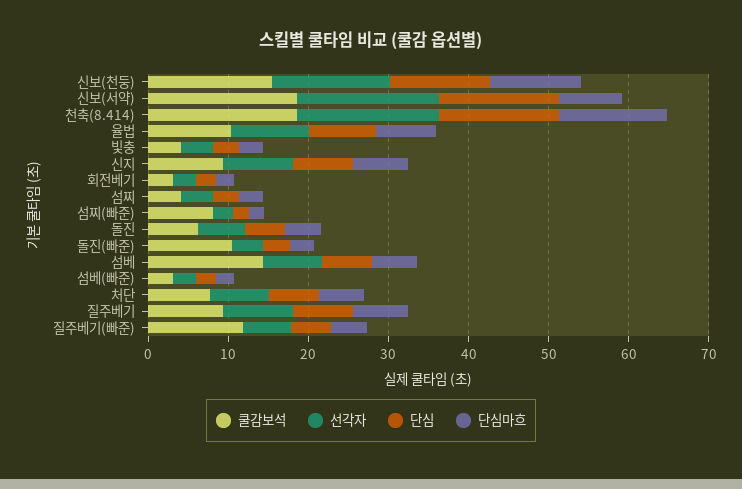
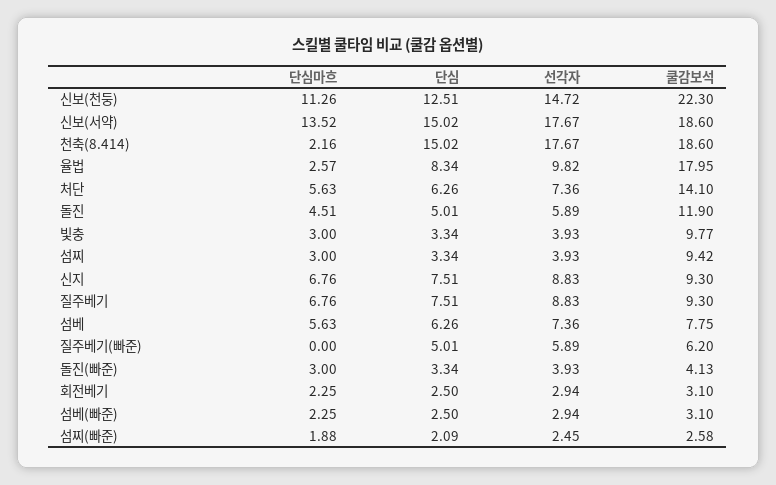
  {
    "쿨감보석": {
-     "신보(천둥)": 16,
+     "신보(천둥)": 22.3,
      "신보(서약)": 18.6,
      "천축(8.414)": 18.6,
-     "율법": 10,
+     "율법": 17.95,
-     "빛충": 4,
+     "빛충": 9.77,
      "신지": 9.3,
      "회전베기": 3.1,
-     "섬찌": 4,
+     "섬찌": 9.42,
-     "섬찌(빠준)": 8,
+     "섬찌(빠준)": 2.58,
-     "돌진": 6,
+     "돌진": 11.9,
-     "돌진(빠준)": 10,
+     "돌진(빠준)": 4.13,
-     "섬베": 14,
+     "섬베": 7.75,
      "섬베(빠준)": 3.1,
-     "처단": 8,
+     "처단": 14.1,
      "질주베기": 9.3,
-     "질주베기(빠준)": 12
+     "질주베기(빠준)": 6.2
    },
    "선각자": {
      "신보(천둥)": 14.72,
      "신보(서약)": 17.67,
      "천축(8.414)": 17.67,
      "율법": 9.82,
      "빛충": 3.93,
      "신지": 8.83,
      "회전베기": 2.94,
      "섬찌": 3.93,
      "섬찌(빠준)": 2.45,
      "돌진": 5.89,
      "돌진(빠준)": 3.93,
      "섬베": 7.36,
      "섬베(빠준)": 2.94,
      "처단": 7.36,
      "질주베기": 8.83,
      "질주베기(빠준)": 5.89
    },
    "단심": {
      "신보(천둥)": 12.51,
      "신보(서약)": 15.02,
      "천축(8.414)": 15.02,
      "율법": 8.34,
      "빛충": 3.34,
      "신지": 7.51,
      "회전베기": 2.5,
      "섬찌": 3.34,
      "섬찌(빠준)": 2.09,
      "돌진": 5.01,
      "돌진(빠준)": 3.34,
      "섬베": 6.26,
      "섬베(빠준)": 2.5,
      "처단": 6.26,
      "질주베기": 7.51,
      "질주베기(빠준)": 5.01
    },
    "단심마흐": {
      "신보(천둥)": 11.26,
-     "신보(서약)": 8,
+     "신보(서약)": 13.52,
-     "천축(8.414)": 14,
+     "천축(8.414)": 2.16,
-     "율법": 8,
+     "율법": 2.57,
      "빛충": 3,
      "신지": 6.76,
      "회전베기": 2.25,
      "섬찌": 3,
      "섬찌(빠준)": 1.88,
      "돌진": 4.51,
      "돌진(빠준)": 3,
      "섬베": 5.63,
      "섬베(빠준)": 2.25,
      "처단": 5.63,
      "질주베기": 6.76,
-     "질주베기(빠준)": 4
+     "질주베기(빠준)": 0
    }
  }

